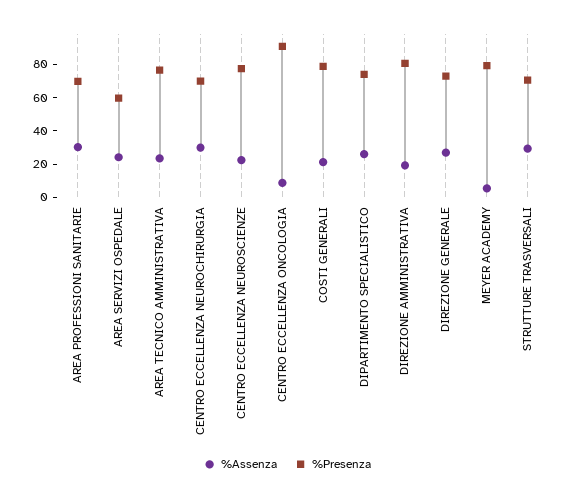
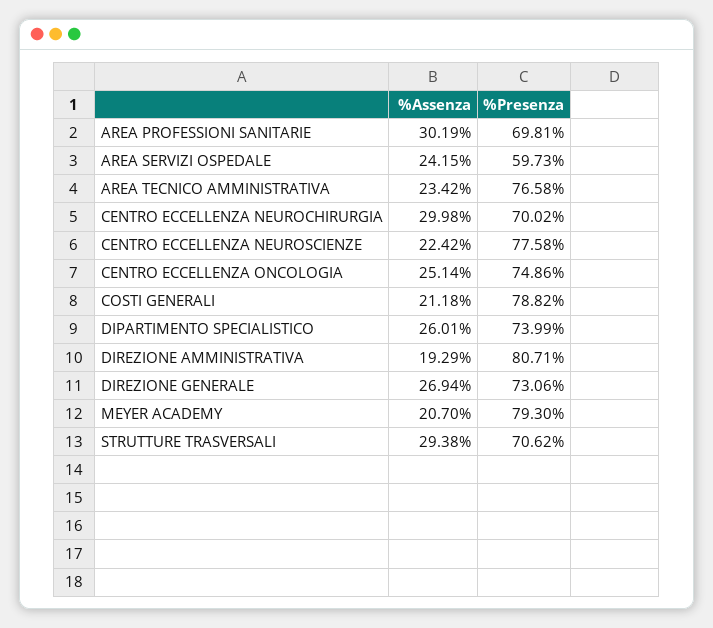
  {
    "%Assenza": {
      "AREA PROFESSIONI SANITARIE": 30.19,
      "AREA SERVIZI OSPEDALE": 24.15,
      "AREA TECNICO AMMINISTRATIVA": 23.42,
      "CENTRO ECCELLENZA NEUROCHIRURGIA": 29.98,
      "CENTRO ECCELLENZA NEUROSCIENZE": 22.42,
-     "CENTRO ECCELLENZA ONCOLOGIA": 10,
+     "CENTRO ECCELLENZA ONCOLOGIA": 25.14,
      "COSTI GENERALI": 21.18,
      "DIPARTIMENTO SPECIALISTICO": 26.01,
      "DIREZIONE AMMINISTRATIVA": 19.29,
      "DIREZIONE GENERALE": 26.94,
-     "MEYER ACADEMY": 5,
+     "MEYER ACADEMY": 20.7,
      "STRUTTURE TRASVERSALI": 29.38
    },
    "%Presenza": {
      "AREA PROFESSIONI SANITARIE": 69.81,
      "AREA SERVIZI OSPEDALE": 59.73,
      "AREA TECNICO AMMINISTRATIVA": 76.58,
      "CENTRO ECCELLENZA NEUROCHIRURGIA": 70.02,
      "CENTRO ECCELLENZA NEUROSCIENZE": 77.58,
-     "CENTRO ECCELLENZA ONCOLOGIA": 90,
+     "CENTRO ECCELLENZA ONCOLOGIA": 74.86,
      "COSTI GENERALI": 78.82,
      "DIPARTIMENTO SPECIALISTICO": 73.99,
      "DIREZIONE AMMINISTRATIVA": 80.71,
      "DIREZIONE GENERALE": 73.06,
      "MEYER ACADEMY": 79.3,
      "STRUTTURE TRASVERSALI": 70.62
    }
  }

